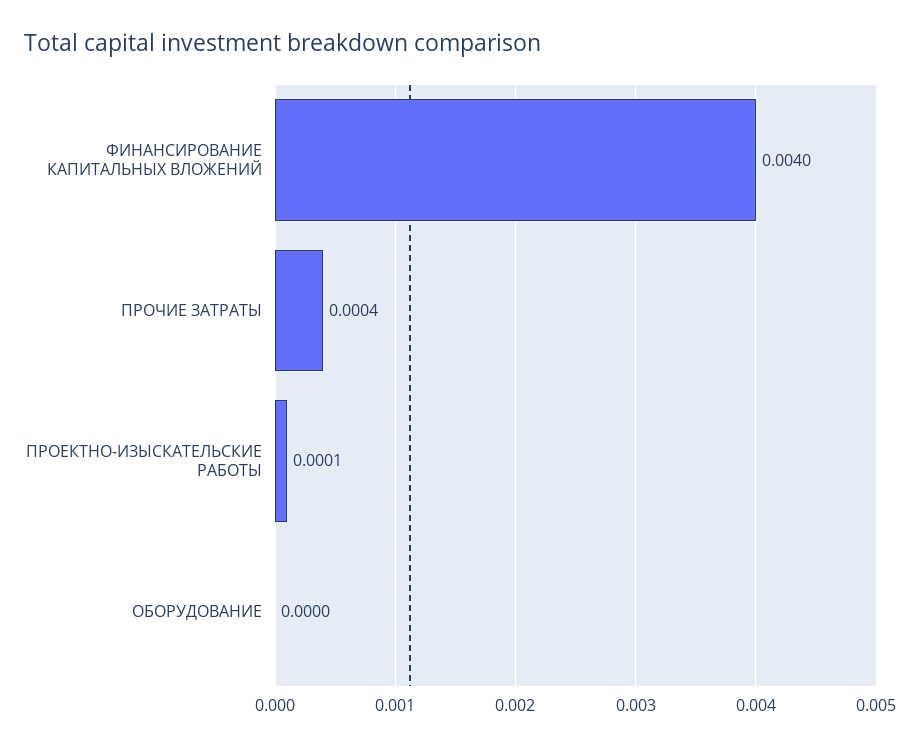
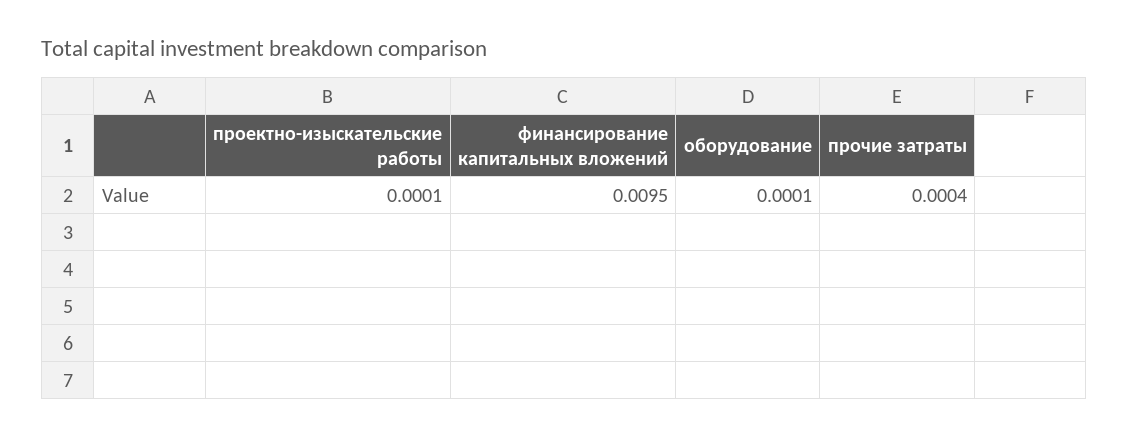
  {
-   "ФИНАНСИРОВАНИЕ КАПИТАЛЬНЫХ ВЛОЖЕНИЙ": 0.004,
+   "ФИНАНСИРОВАНИЕ КАПИТАЛЬНЫХ ВЛОЖЕНИЙ": 0.0095,
    "ПРОЧИЕ ЗАТРАТЫ": 0.0004,
    "ПРОЕКТНО-ИЗЫСКАТЕЛЬСКИЕ РАБОТЫ": 0.0001,
-   "ОБОРУДОВАНИЕ": 0
+   "ОБОРУДОВАНИЕ": 0.0001
  }

